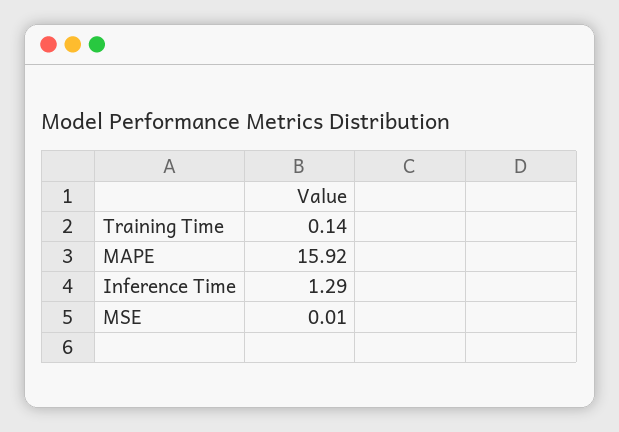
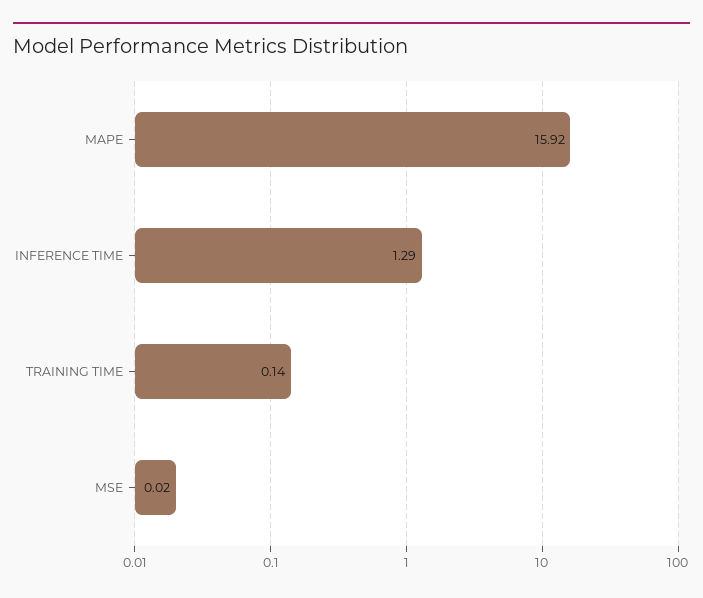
  {
    "Training Time": 0.14,
    "MAPE": 15.92,
    "Inference Time": 1.29,
-   "MSE": 0.01
+   "MSE": 0.02
  }

